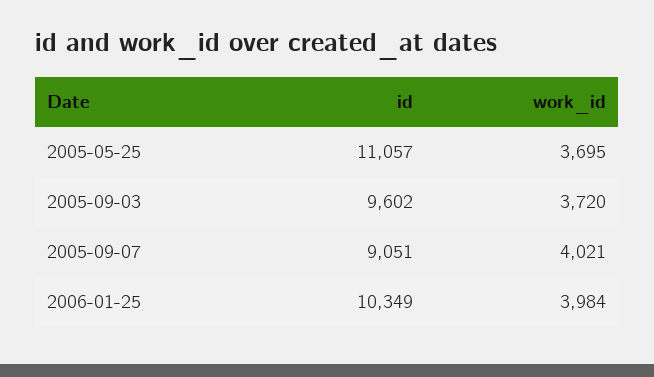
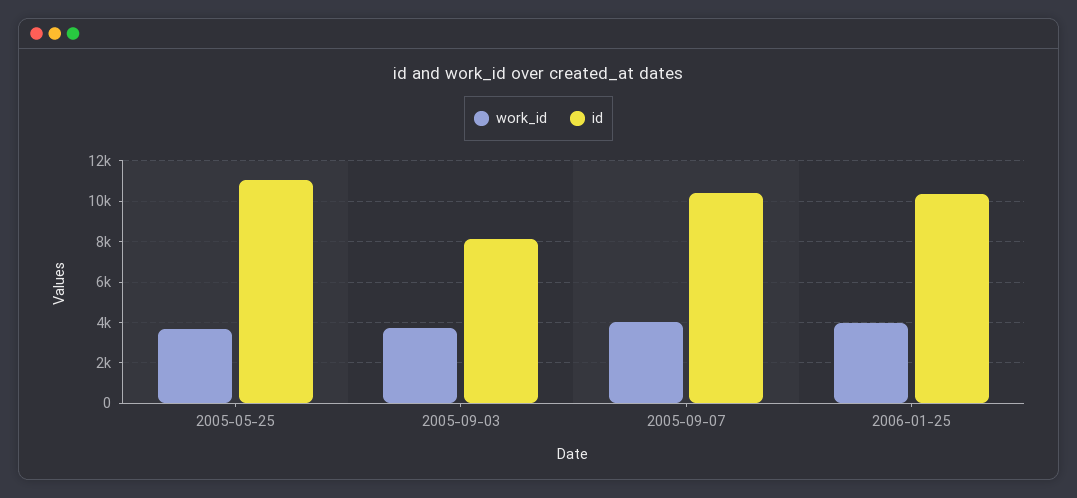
  {
    "id": {
      "2005-05-25": 11057,
-     "2005-09-03": 9602,
+     "2005-09-03": 8000,
-     "2005-09-07": 9051,
+     "2005-09-07": 10500,
      "2006-01-25": 10349
    },
    "work_id": {
      "2005-05-25": 3695,
      "2005-09-03": 3720,
      "2005-09-07": 4021,
      "2006-01-25": 3984
    }
  }

